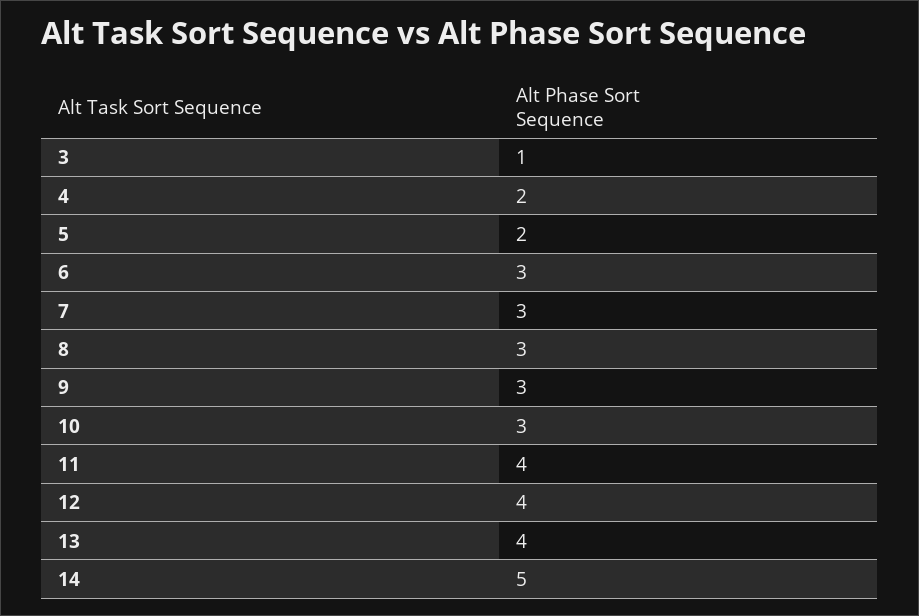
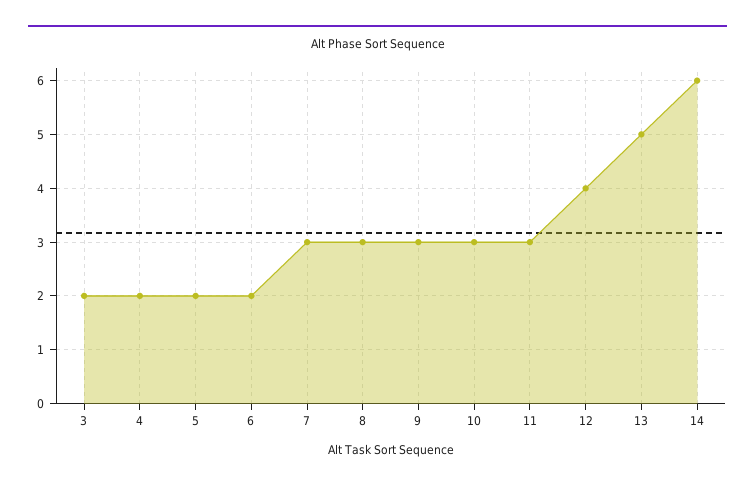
  {
-   "3": 1,
+   "3": 2,
    "4": 2,
    "5": 2,
-   "6": 3,
+   "6": 2,
    "7": 3,
    "8": 3,
    "9": 3,
    "10": 3,
-   "11": 4,
+   "11": 3,
    "12": 4,
-   "13": 4,
+   "13": 5,
-   "14": 5
+   "14": 6
  }

